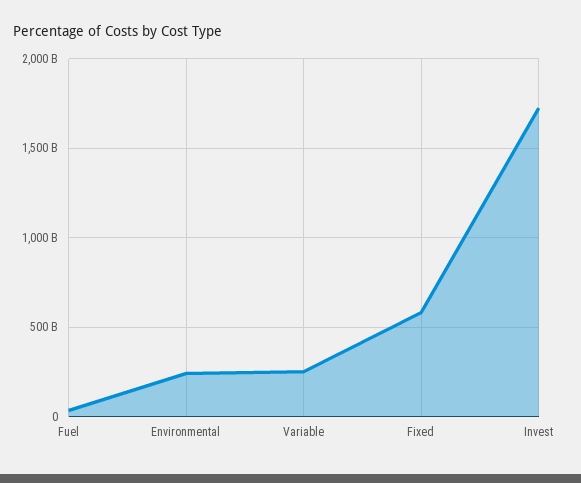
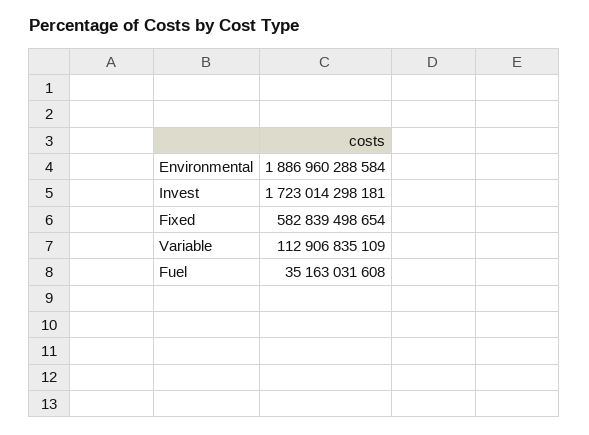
  {
    "Fuel": 35163031608,
-   "Environmental": 250000000000,
+   "Environmental": 1886960288584,
-   "Variable": 250000000000,
+   "Variable": 112906835109,
    "Fixed": 582839498654,
    "Invest": 1723014298181
  }

